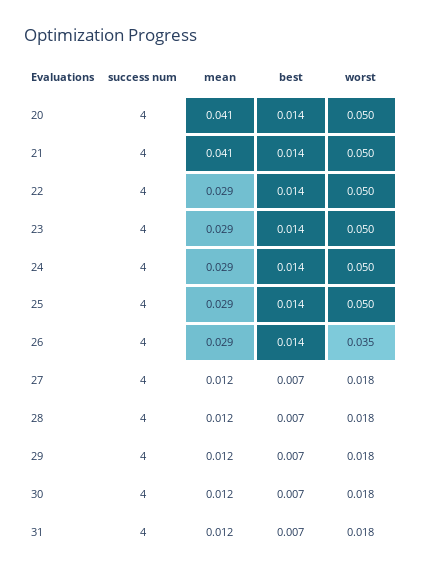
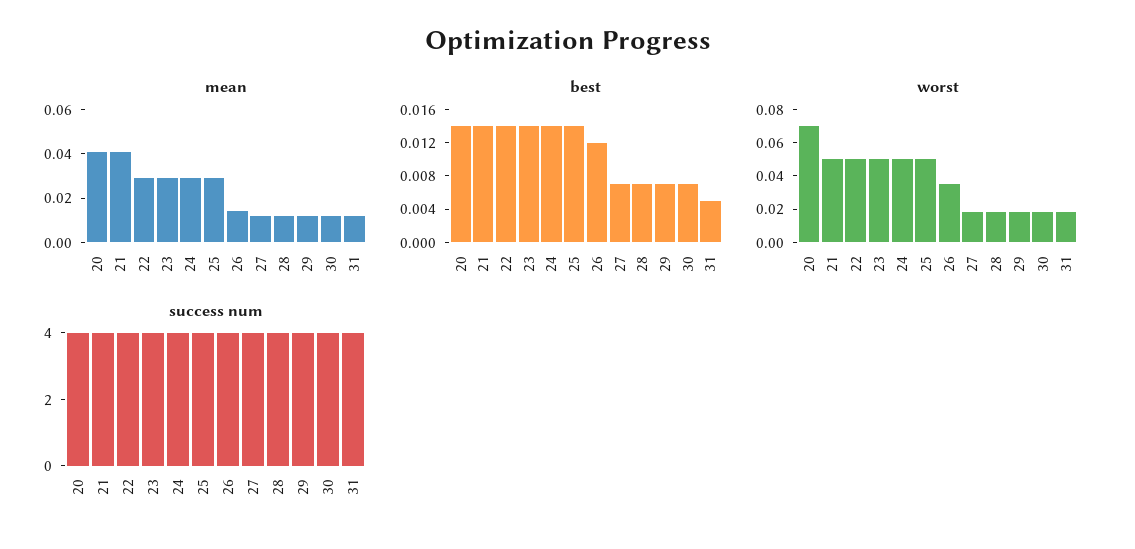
  {
    "success num": {
      "20": 4,
      "21": 4,
      "22": 4,
      "23": 4,
      "24": 4,
      "25": 4,
      "26": 4,
      "27": 4,
      "28": 4,
      "29": 4,
      "30": 4,
      "31": 4
    },
    "mean": {
      "20": 0.041,
      "21": 0.041,
      "22": 0.029,
      "23": 0.029,
      "24": 0.029,
      "25": 0.029,
-     "26": 0.029,
+     "26": 0.015,
      "27": 0.012,
      "28": 0.012,
      "29": 0.012,
      "30": 0.012,
      "31": 0.012
    },
    "best": {
      "20": 0.014,
      "21": 0.014,
      "22": 0.014,
      "23": 0.014,
      "24": 0.014,
      "25": 0.014,
-     "26": 0.014,
+     "26": 0.012,
      "27": 0.007,
      "28": 0.007,
      "29": 0.007,
      "30": 0.007,
-     "31": 0.007
+     "31": 0.005
    },
    "worst": {
-     "20": 0.05,
+     "20": 0.07,
      "21": 0.05,
      "22": 0.05,
      "23": 0.05,
      "24": 0.05,
      "25": 0.05,
      "26": 0.035,
      "27": 0.018,
      "28": 0.018,
      "29": 0.018,
      "30": 0.018,
      "31": 0.018
    }
  }

